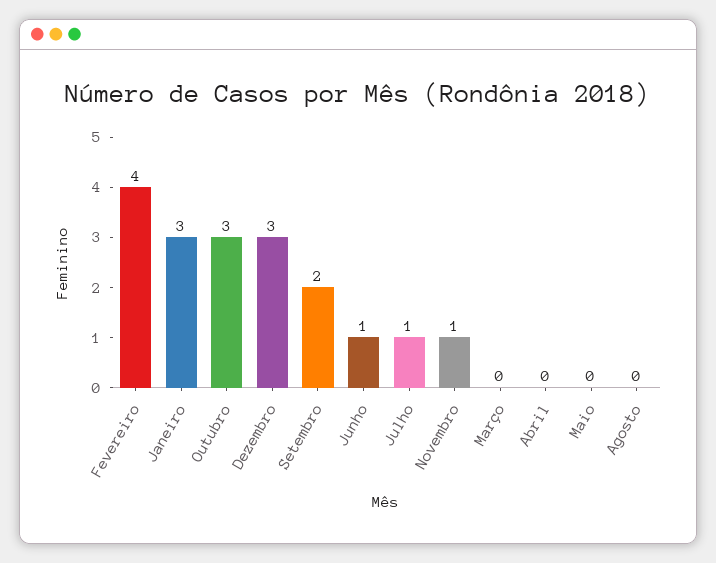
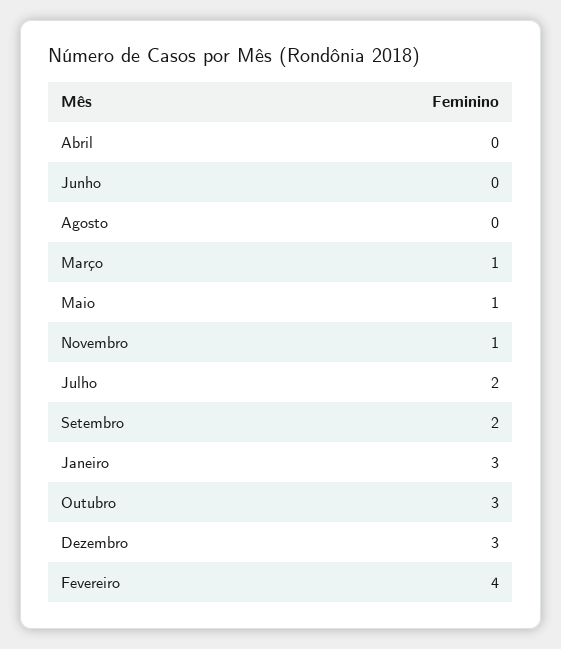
  {
    "Fevereiro": 4,
    "Janeiro": 3,
    "Outubro": 3,
    "Dezembro": 3,
    "Setembro": 2,
-   "Junho": 1,
+   "Junho": 0,
-   "Julho": 1,
+   "Julho": 2,
    "Novembro": 1,
-   "Março": 0,
+   "Março": 1,
    "Abril": 0,
-   "Maio": 0,
+   "Maio": 1,
    "Agosto": 0
  }

